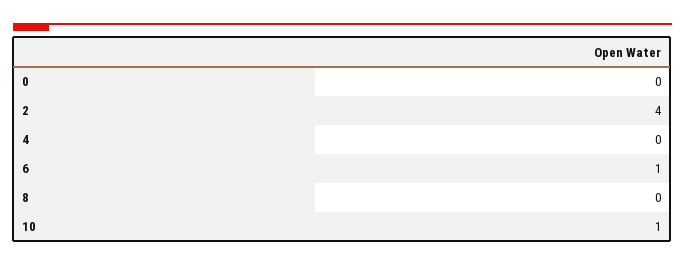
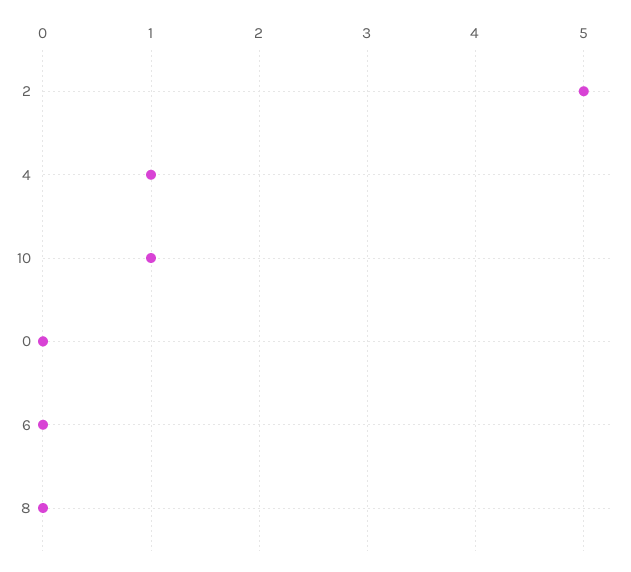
  {
    "0": 0,
-   "2": 4,
+   "2": 5,
-   "4": 0,
+   "4": 1,
-   "6": 1,
+   "6": 0,
    "8": 0,
    "10": 1
  }

